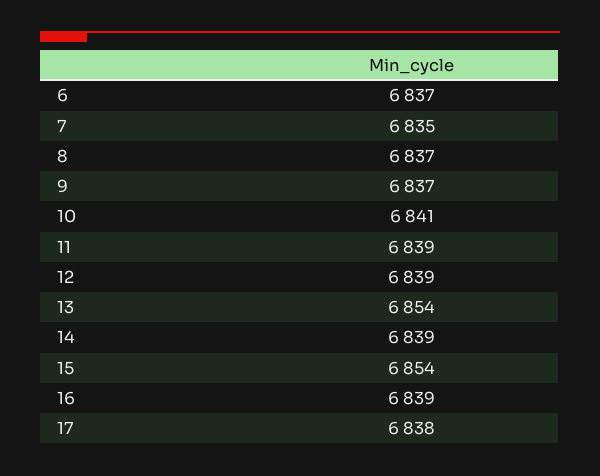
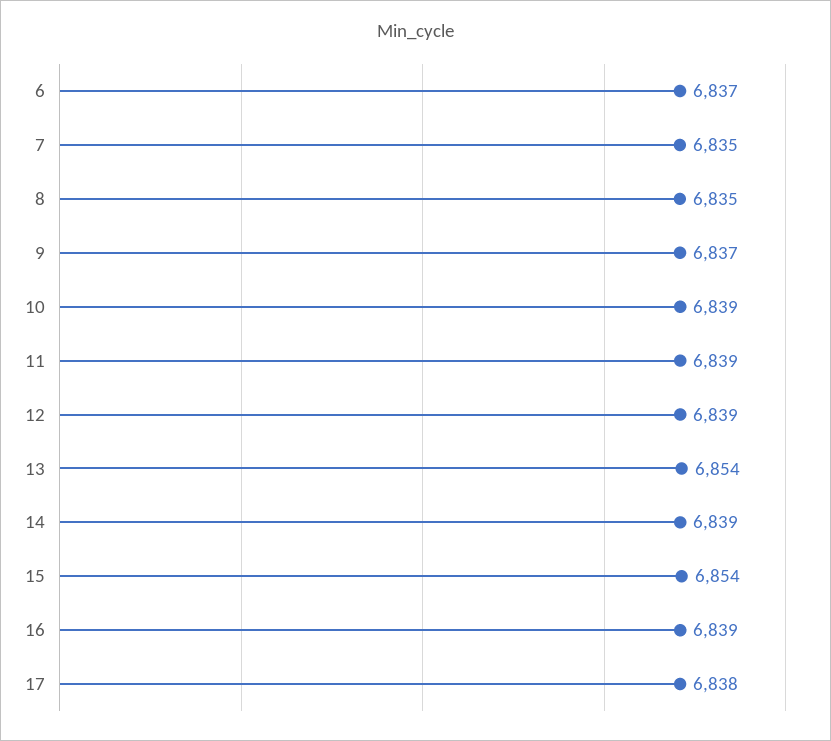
  {
    "6": 6837,
    "7": 6835,
-   "8": 6837,
+   "8": 6835,
    "9": 6837,
-   "10": 6841,
+   "10": 6839,
    "11": 6839,
    "12": 6839,
    "13": 6854,
    "14": 6839,
    "15": 6854,
    "16": 6839,
    "17": 6838
  }

